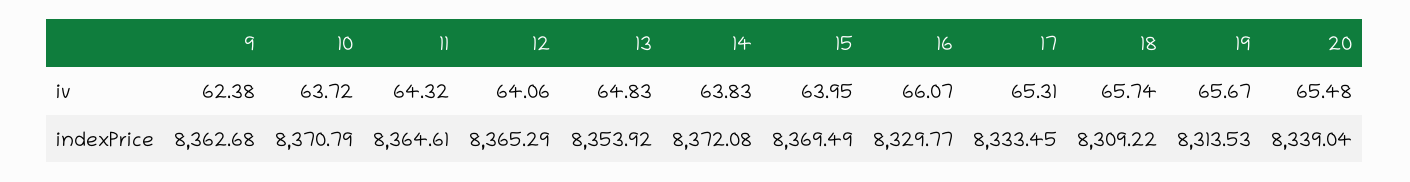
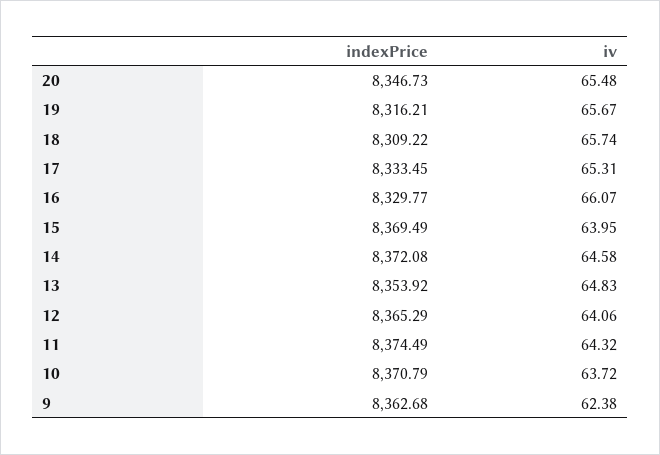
  {
    "9": {
      "iv": 62.38,
      "indexPrice": 8362.68
    },
    "10": {
      "iv": 63.72,
      "indexPrice": 8370.79
    },
    "11": {
      "iv": 64.32,
-     "indexPrice": 8364.61
+     "indexPrice": 8374.49
    },
    "12": {
      "iv": 64.06,
      "indexPrice": 8365.29
    },
    "13": {
      "iv": 64.83,
      "indexPrice": 8353.92
    },
    "14": {
-     "iv": 63.83,
+     "iv": 64.58,
      "indexPrice": 8372.08
    },
    "15": {
      "iv": 63.95,
      "indexPrice": 8369.49
    },
    "16": {
      "iv": 66.07,
      "indexPrice": 8329.77
    },
    "17": {
      "iv": 65.31,
      "indexPrice": 8333.45
    },
    "18": {
      "iv": 65.74,
      "indexPrice": 8309.22
    },
    "19": {
      "iv": 65.67,
-     "indexPrice": 8313.53
+     "indexPrice": 8316.21
    },
    "20": {
      "iv": 65.48,
-     "indexPrice": 8339.04
+     "indexPrice": 8346.73
    }
  }

